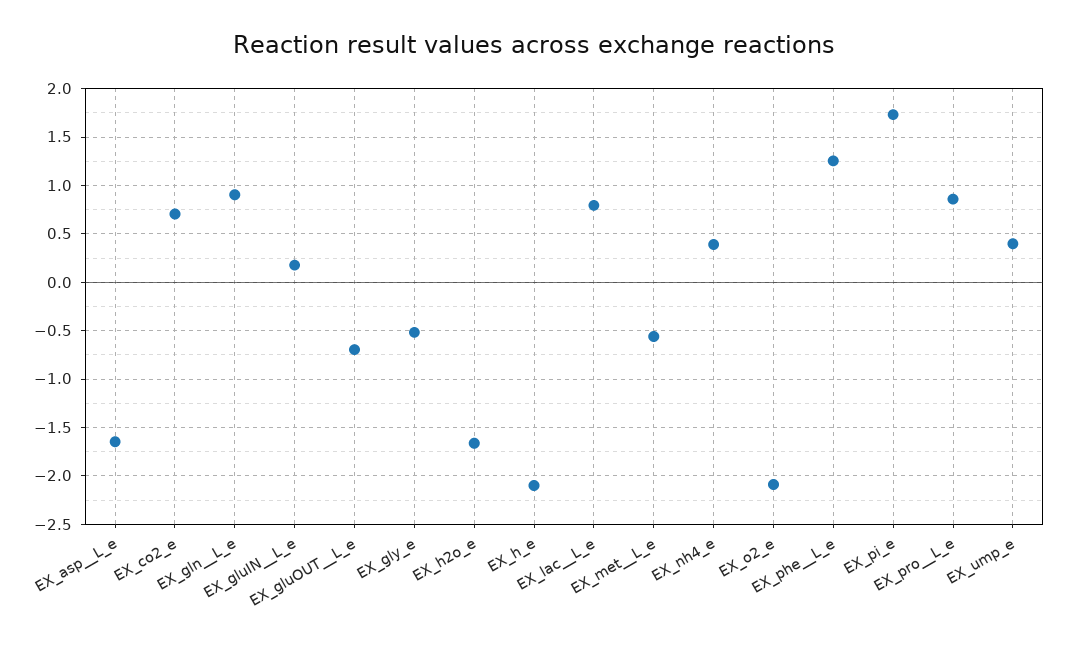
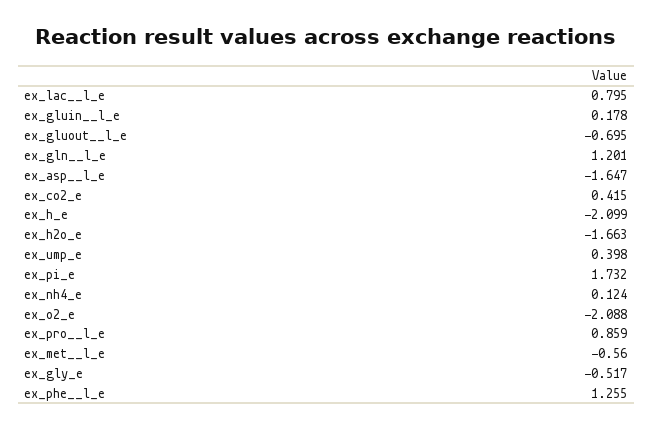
  {
    "EX_asp__L_e": -1.647,
-   "EX_co2_e": 0.7,
+   "EX_co2_e": 0.415,
-   "EX_gln__L_e": 0.9,
+   "EX_gln__L_e": 1.201,
    "EX_gluIN__L_e": 0.178,
    "EX_gluOUT__L_e": -0.695,
    "EX_gly_e": -0.517,
    "EX_h2o_e": -1.663,
    "EX_h_e": -2.099,
    "EX_lac__L_e": 0.795,
    "EX_met__L_e": -0.56,
-   "EX_nh4_e": 0.4,
+   "EX_nh4_e": 0.124,
    "EX_o2_e": -2.088,
    "EX_phe__L_e": 1.255,
    "EX_pi_e": 1.732,
    "EX_pro__L_e": 0.859,
    "EX_ump_e": 0.398
  }

